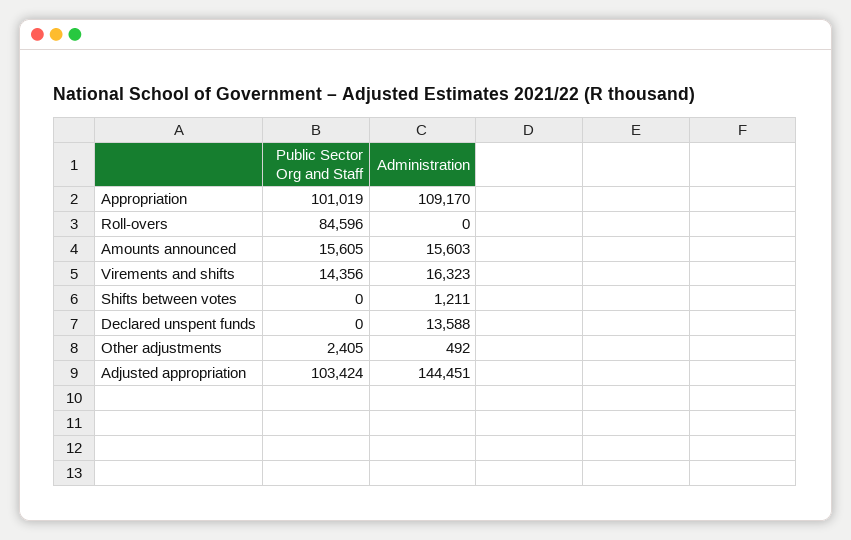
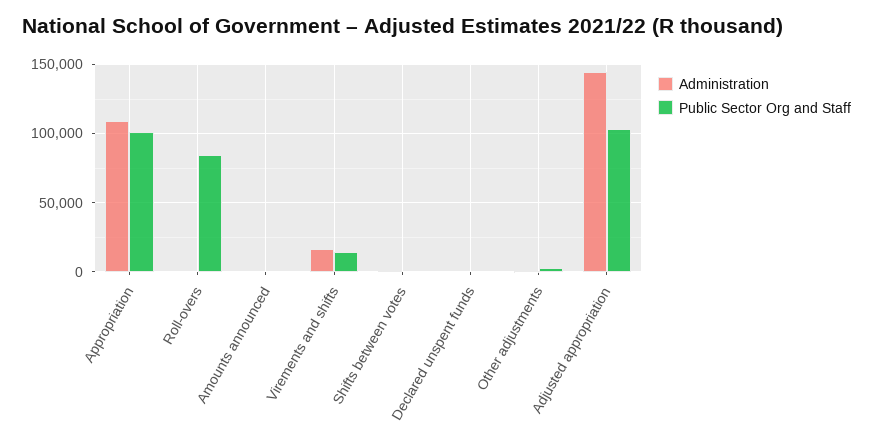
  {
    "Public Sector Org and Staff": {
      "Appropriation": 101019,
      "Roll-overs": 84596,
-     "Amounts announced": 15605,
+     "Amounts announced": 0,
      "Virements and shifts": 14356,
      "Shifts between votes": 0,
      "Declared unspent funds": 0,
      "Other adjustments": 2405,
      "Adjusted appropriation": 103424
    },
    "Administration": {
      "Appropriation": 109170,
      "Roll-overs": 0,
-     "Amounts announced": 15603,
+     "Amounts announced": 0,
      "Virements and shifts": 16323,
      "Shifts between votes": 1211,
-     "Declared unspent funds": 13588,
+     "Declared unspent funds": 0,
      "Other adjustments": 492,
      "Adjusted appropriation": 144451
    }
  }

